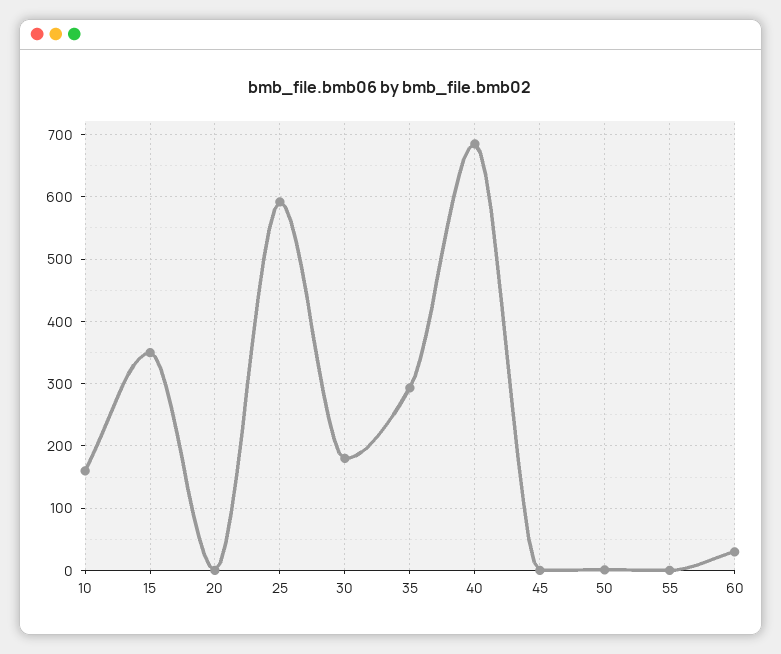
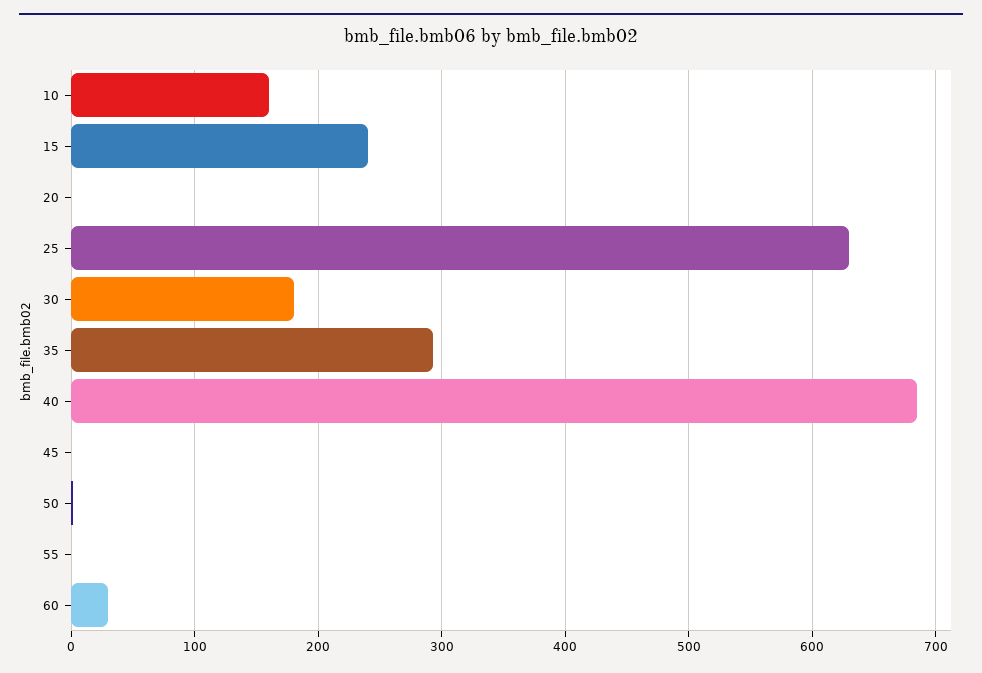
  {
    "10": 160,
-   "15": 350,
+   "15": 240,
    "20": 0,
-   "25": 590,
+   "25": 630,
    "30": 180,
    "35": 290,
    "40": 690,
    "45": 0,
    "50": 0,
    "55": 0,
    "60": 30
  }

